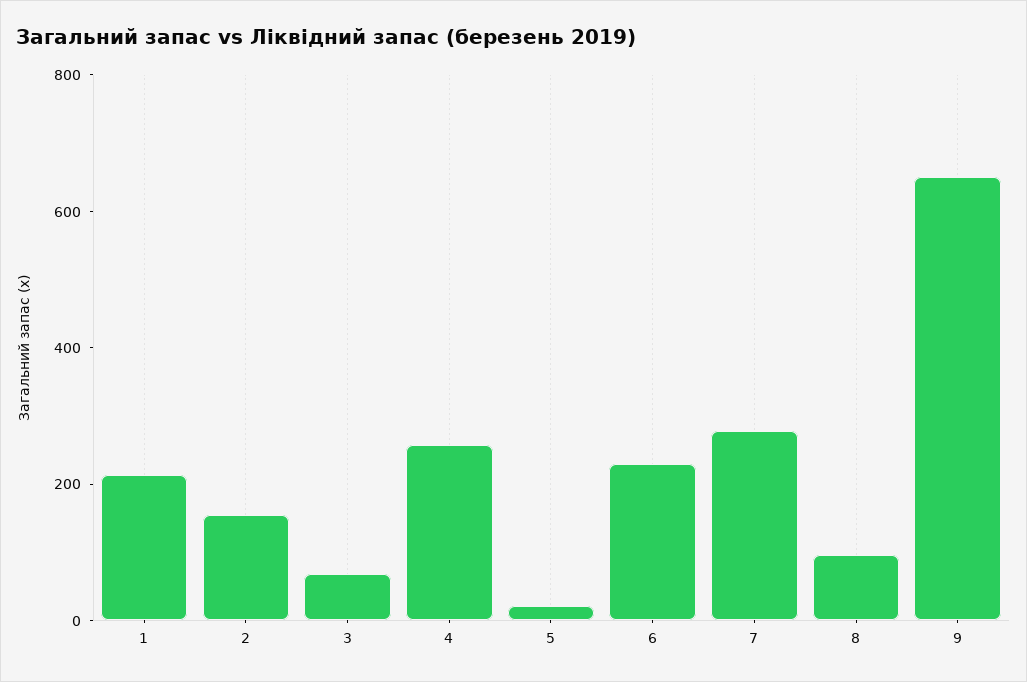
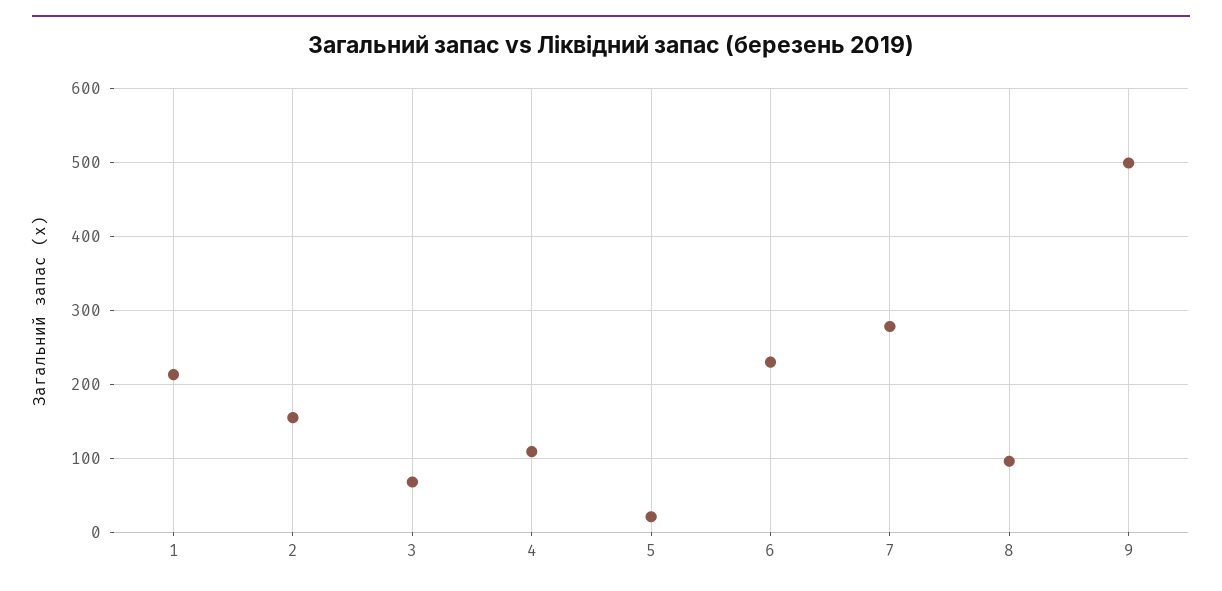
  {
    "1": 210,
    "2": 160,
    "3": 70,
-   "4": 250,
+   "4": 110,
    "5": 20,
    "6": 230,
    "7": 280,
    "8": 100,
-   "9": 650
+   "9": 500
  }

